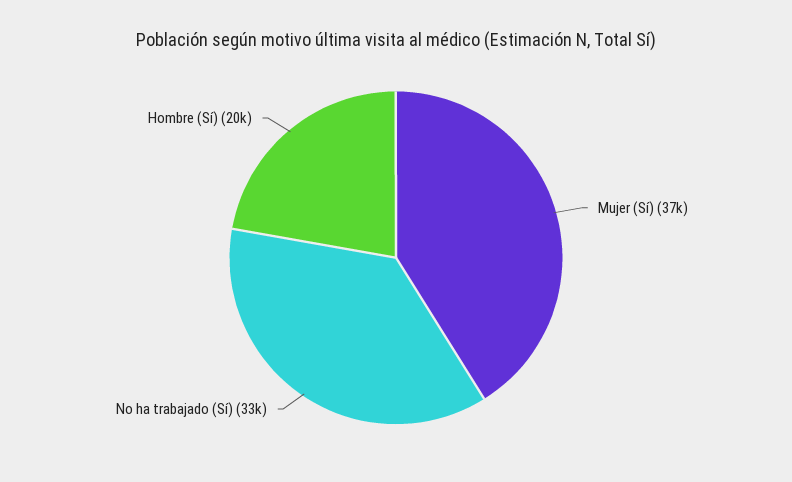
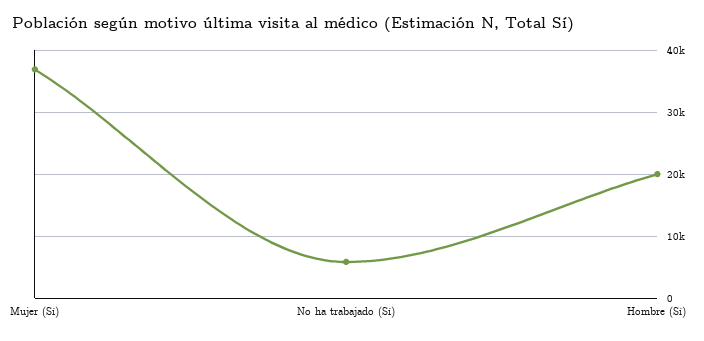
  {
    "Mujer (Sí)": 37000,
-   "No ha trabajado (Sí)": 33000,
+   "No ha trabajado (Sí)": 6000,
    "Hombre (Sí)": 20000
  }

